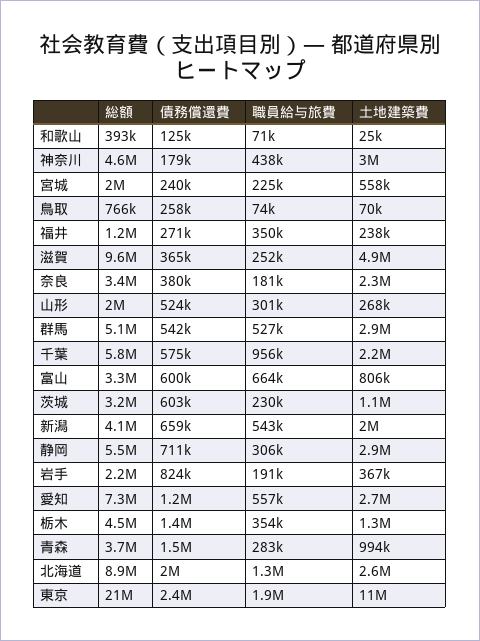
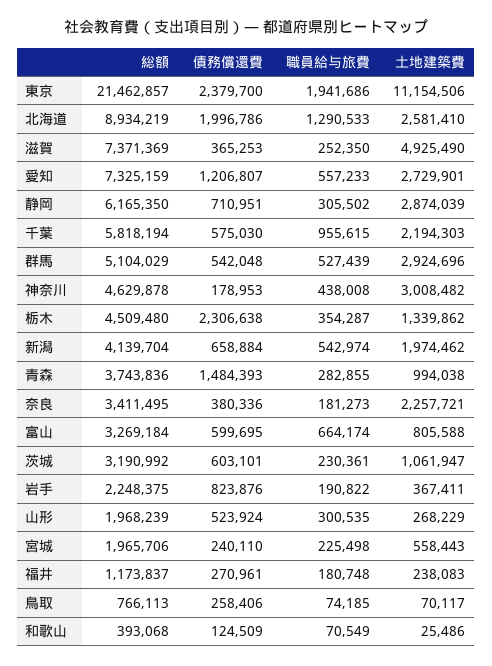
  {
    "総額": {
      "和歌山": 393068,
      "神奈川": 4629878,
      "宮城": 1965706,
      "鳥取": 766113,
      "福井": 1173837,
-     "滋賀": 9600000,
+     "滋賀": 7371369,
      "奈良": 3411495,
      "山形": 1968239,
      "群馬": 5104029,
      "千葉": 5818194,
      "富山": 3269184,
      "茨城": 3190992,
      "新潟": 4139704,
-     "静岡": 5500000,
+     "静岡": 6165350,
      "岩手": 2248375,
      "愛知": 7325159,
      "栃木": 4509480,
      "青森": 3743836,
      "北海道": 8934219,
      "東京": 21462857
    },
    "債務償還費": {
      "和歌山": 124509,
      "神奈川": 178953,
      "宮城": 240110,
      "鳥取": 258406,
      "福井": 270961,
      "滋賀": 365253,
      "奈良": 380336,
      "山形": 523924,
      "群馬": 542048,
      "千葉": 575030,
      "富山": 599695,
      "茨城": 603101,
      "新潟": 658884,
      "静岡": 710951,
      "岩手": 823876,
      "愛知": 1206807,
-     "栃木": 1400000,
+     "栃木": 2306638,
      "青森": 1484393,
      "北海道": 1996786,
      "東京": 2379700
    },
    "職員給与旅費": {
      "和歌山": 70549,
      "神奈川": 438008,
      "宮城": 225498,
      "鳥取": 74185,
-     "福井": 350000,
+     "福井": 180748,
      "滋賀": 252350,
      "奈良": 181273,
      "山形": 300535,
      "群馬": 527439,
      "千葉": 955615,
      "富山": 664174,
      "茨城": 230361,
      "新潟": 542974,
      "静岡": 305502,
      "岩手": 190822,
      "愛知": 557233,
      "栃木": 354287,
      "青森": 282855,
      "北海道": 1290533,
      "東京": 1941686
    },
    "土地建築費": {
      "和歌山": 25486,
      "神奈川": 3008482,
      "宮城": 558443,
      "鳥取": 70117,
      "福井": 238083,
      "滋賀": 4925490,
      "奈良": 2257721,
      "山形": 268229,
      "群馬": 2924696,
      "千葉": 2194303,
      "富山": 805588,
      "茨城": 1061947,
      "新潟": 1974462,
      "静岡": 2874039,
      "岩手": 367411,
      "愛知": 2729901,
      "栃木": 1339862,
      "青森": 994038,
      "北海道": 2581410,
      "東京": 11154506
    }
  }

